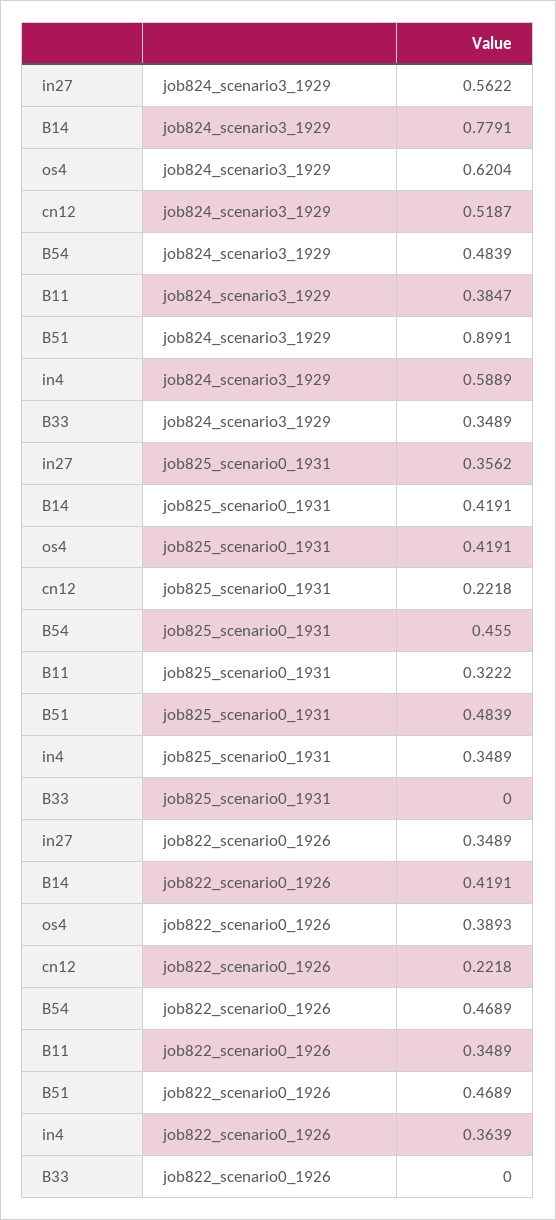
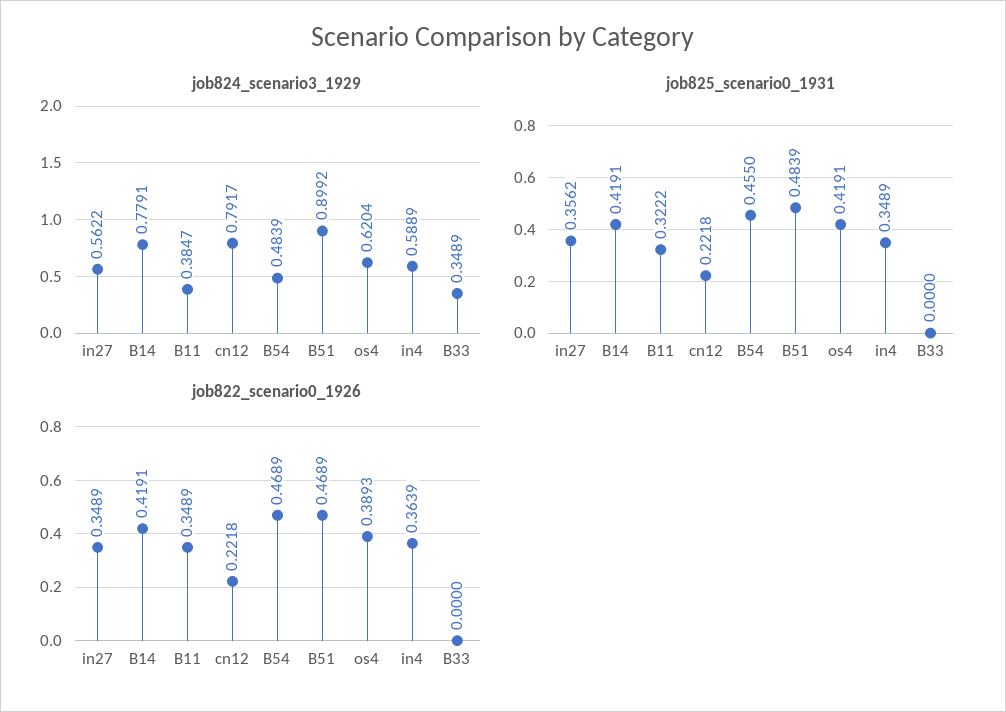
  {
    "job824_scenario3_1929": {
      "in27": 0.5622,
      "B14": 0.7791,
      "os4": 0.6204,
-     "cn12": 0.5187,
+     "cn12": 0.7917,
      "B54": 0.4839,
      "B11": 0.3847,
-     "B51": 0.8991,
+     "B51": 0.8992,
      "in4": 0.5889,
      "B33": 0.3489
    },
    "job825_scenario0_1931": {
      "in27": 0.3562,
      "B14": 0.4191,
      "os4": 0.4191,
      "cn12": 0.2218,
      "B54": 0.455,
      "B11": 0.3222,
      "B51": 0.4839,
      "in4": 0.3489,
      "B33": 0
    },
    "job822_scenario0_1926": {
      "in27": 0.3489,
      "B14": 0.4191,
      "os4": 0.3893,
      "cn12": 0.2218,
      "B54": 0.4689,
      "B11": 0.3489,
      "B51": 0.4689,
      "in4": 0.3639,
      "B33": 0
    }
  }

